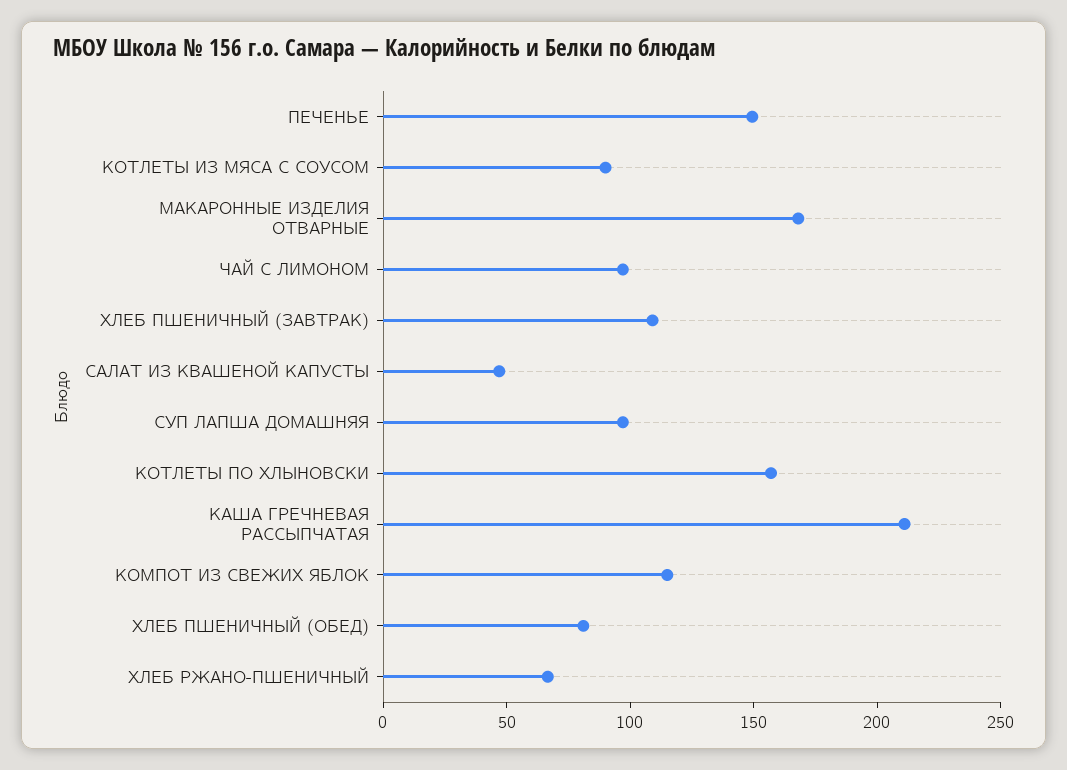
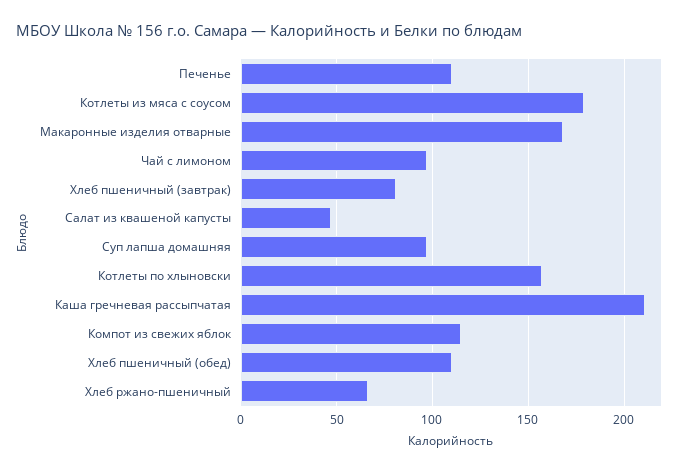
  {
-   "ПЕЧЕНЬЕ": 150,
+   "ПЕЧЕНЬЕ": 110,
-   "КОТЛЕТЫ ИЗ МЯСА С СОУСОМ": 90,
+   "КОТЛЕТЫ ИЗ МЯСА С СОУСОМ": 180,
    "МАКАРОННЫЕ ИЗДЕЛИЯ ОТВАРНЫЕ": 170,
    "ЧАЙ С ЛИМОНОМ": 95,
-   "ХЛЕБ ПШЕНИЧНЫЙ (ЗАВТРАК)": 110,
+   "ХЛЕБ ПШЕНИЧНЫЙ (ЗАВТРАК)": 80,
    "САЛАТ ИЗ КВАШЕНОЙ КАПУСТЫ": 45,
    "СУП ЛАПША ДОМАШНЯЯ": 95,
    "КОТЛЕТЫ ПО ХЛЫНОВСКИ": 155,
    "КАША ГРЕЧНЕВАЯ РАССЫПЧАТАЯ": 210,
    "КОМПОТ ИЗ СВЕЖИХ ЯБЛОК": 115,
-   "ХЛЕБ ПШЕНИЧНЫЙ (ОБЕД)": 80,
+   "ХЛЕБ ПШЕНИЧНЫЙ (ОБЕД)": 110,
    "ХЛЕБ РЖАНО-ПШЕНИЧНЫЙ": 65
  }

